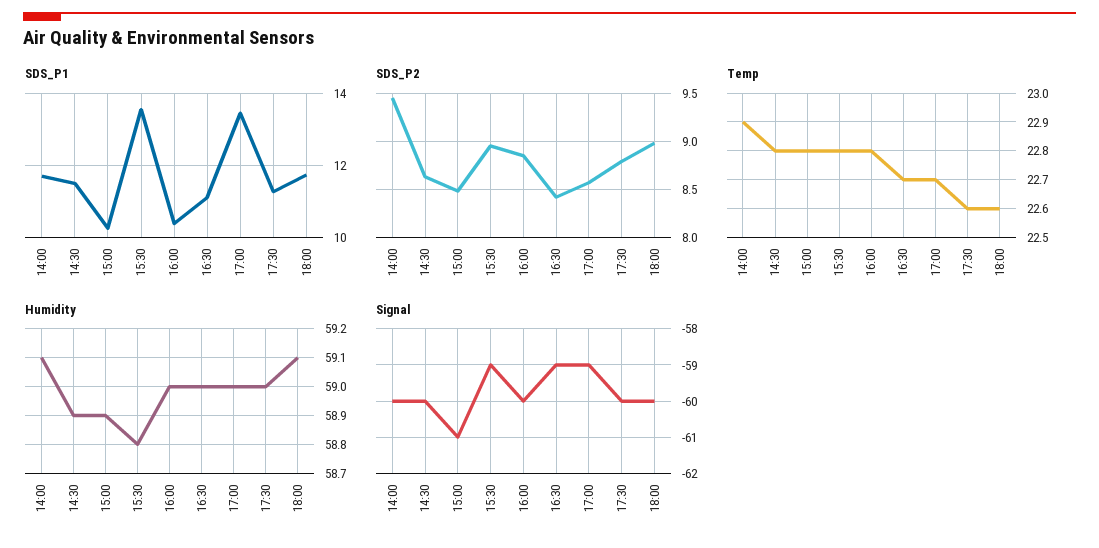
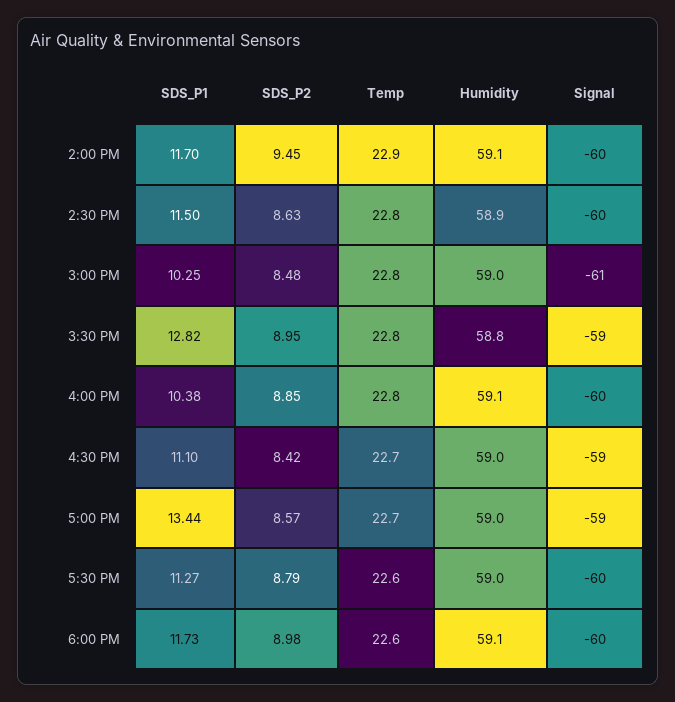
  {
    "SDS_P1": {
      "14:00": 11.7,
      "14:30": 11.5,
      "15:00": 10.25,
-     "15:30": 13.6,
+     "15:30": 12.82,
      "16:00": 10.38,
      "16:30": 11.1,
      "17:00": 13.44,
      "17:30": 11.27,
      "18:00": 11.73
    },
    "SDS_P2": {
      "14:00": 9.45,
      "14:30": 8.63,
      "15:00": 8.48,
      "15:30": 8.95,
      "16:00": 8.85,
      "16:30": 8.42,
      "17:00": 8.57,
      "17:30": 8.79,
      "18:00": 8.98
    },
    "Temp": {
      "14:00": 22.9,
      "14:30": 22.8,
      "15:00": 22.8,
      "15:30": 22.8,
      "16:00": 22.8,
      "16:30": 22.7,
      "17:00": 22.7,
      "17:30": 22.6,
      "18:00": 22.6
    },
    "Humidity": {
      "14:00": 59.1,
      "14:30": 58.9,
-     "15:00": 58.9,
+     "15:00": 59,
      "15:30": 58.8,
-     "16:00": 59,
+     "16:00": 59.1,
      "16:30": 59,
      "17:00": 59,
      "17:30": 59,
      "18:00": 59.1
    },
    "Signal": {
      "14:00": -60,
      "14:30": -60,
      "15:00": -61,
      "15:30": -59,
      "16:00": -60,
      "16:30": -59,
      "17:00": -59,
      "17:30": -60,
      "18:00": -60
    }
  }

